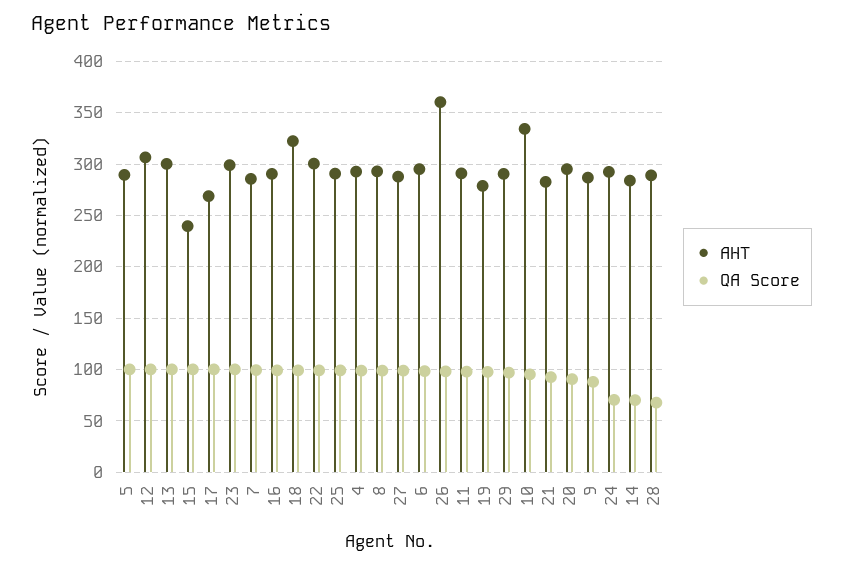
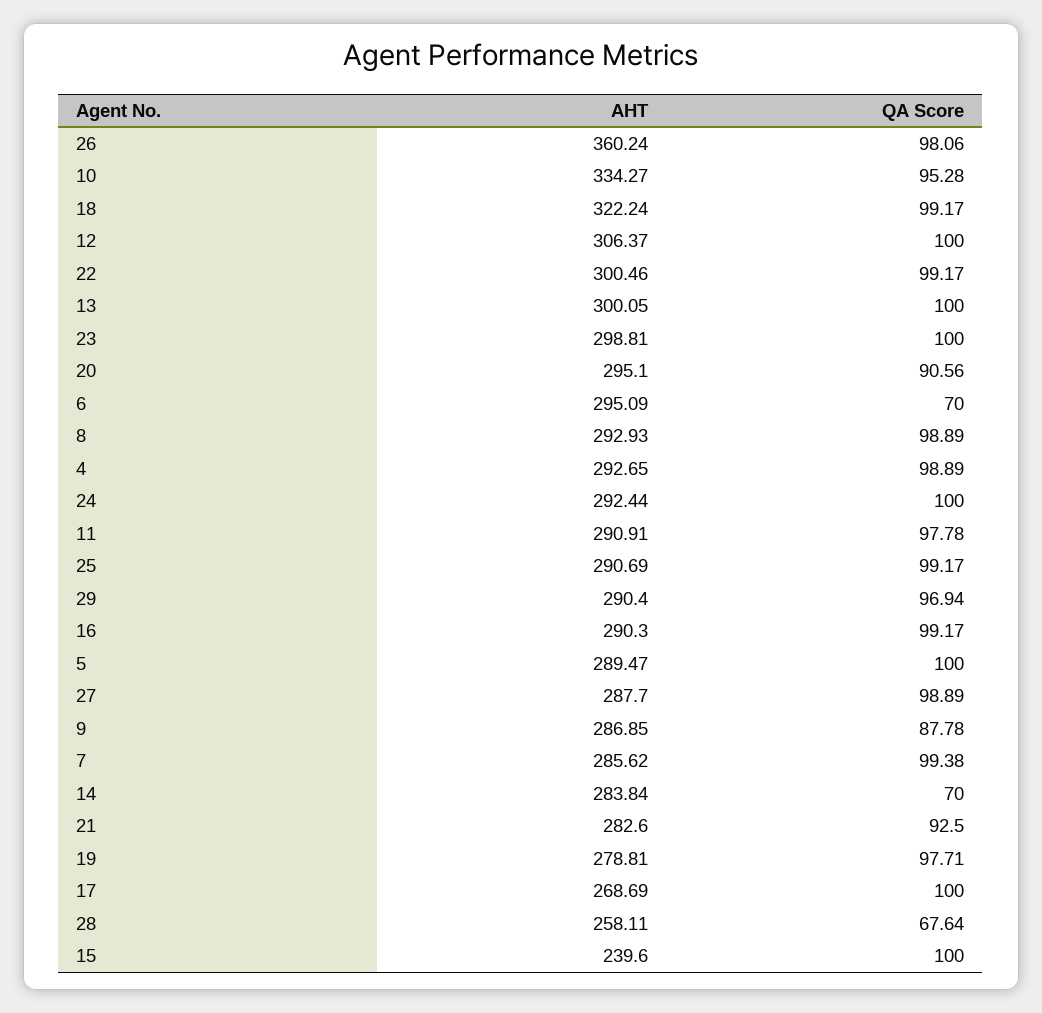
  {
    "AHT": {
      "5": 289.47,
      "12": 306.37,
      "13": 300.05,
      "15": 239.6,
      "17": 268.69,
      "23": 298.81,
      "7": 285.62,
      "16": 290.3,
      "18": 322.24,
      "22": 300.46,
      "25": 290.69,
      "4": 292.65,
      "8": 292.93,
      "27": 287.7,
      "6": 295.09,
      "26": 360.24,
      "11": 290.91,
      "19": 278.81,
      "29": 290.4,
      "10": 334.27,
      "21": 282.6,
      "20": 295.1,
      "9": 286.85,
      "24": 292.44,
      "14": 283.84,
-     "28": 290
+     "28": 258.11
    },
    "QA Score": {
      "5": 100,
      "12": 100,
      "13": 100,
      "15": 100,
      "17": 100,
      "23": 100,
      "7": 99.38,
      "16": 99.17,
      "18": 99.17,
      "22": 99.17,
      "25": 99.17,
      "4": 98.89,
      "8": 98.89,
      "27": 98.89,
-     "6": 100,
+     "6": 70,
      "26": 98.06,
      "11": 97.78,
      "19": 97.71,
      "29": 96.94,
      "10": 95.28,
      "21": 92.5,
      "20": 90.56,
      "9": 87.78,
-     "24": 70,
+     "24": 100,
      "14": 70,
      "28": 67.64
    }
  }

